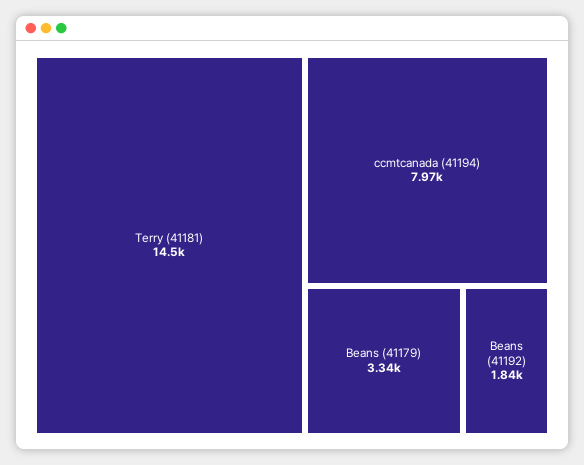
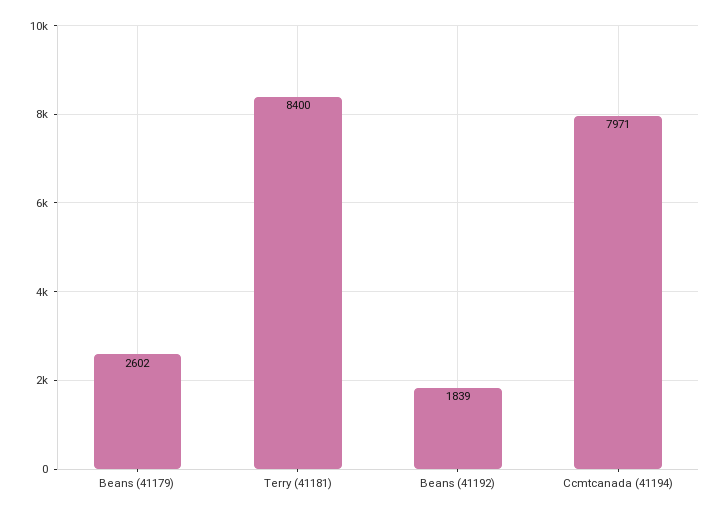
  {
-   "Terry (41181)": 14500,
+   "Terry (41181)": 8400,
    "ccmtcanada (41194)": 7971,
-   "Beans (41179)": 3340,
+   "Beans (41179)": 2602,
    "Beans (41192)": 1839
  }

